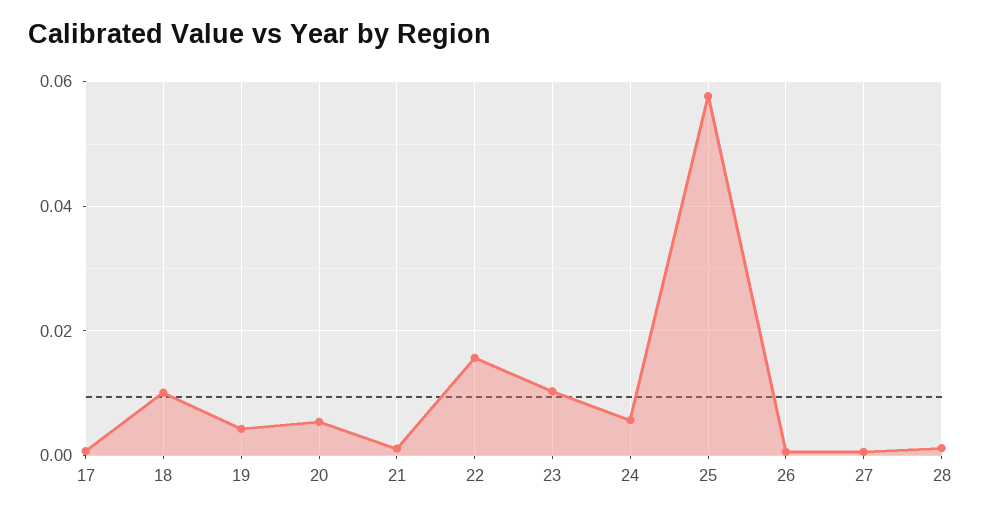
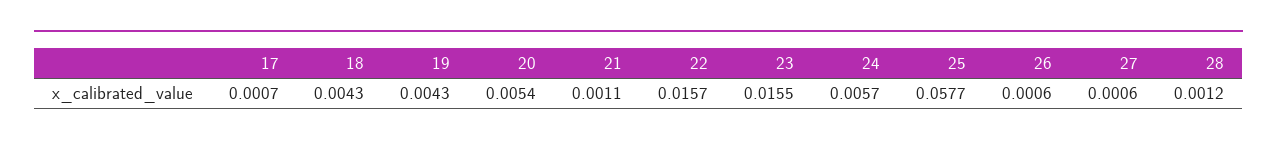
  {
    "17": 0.0007,
-   "18": 0.01,
+   "18": 0.0043,
    "19": 0.0043,
    "20": 0.0054,
    "21": 0.0011,
    "22": 0.0157,
-   "23": 0.01,
+   "23": 0.0155,
    "24": 0.0057,
    "25": 0.0577,
    "26": 0.0006,
    "27": 0.0006,
    "28": 0.0012
  }

